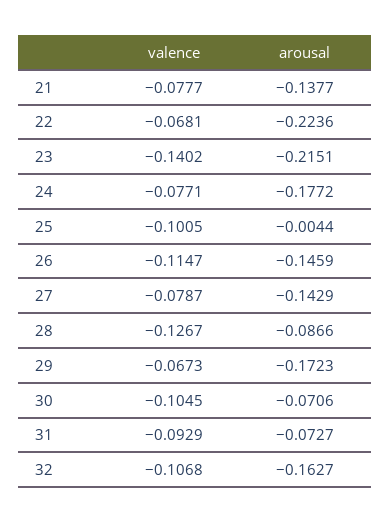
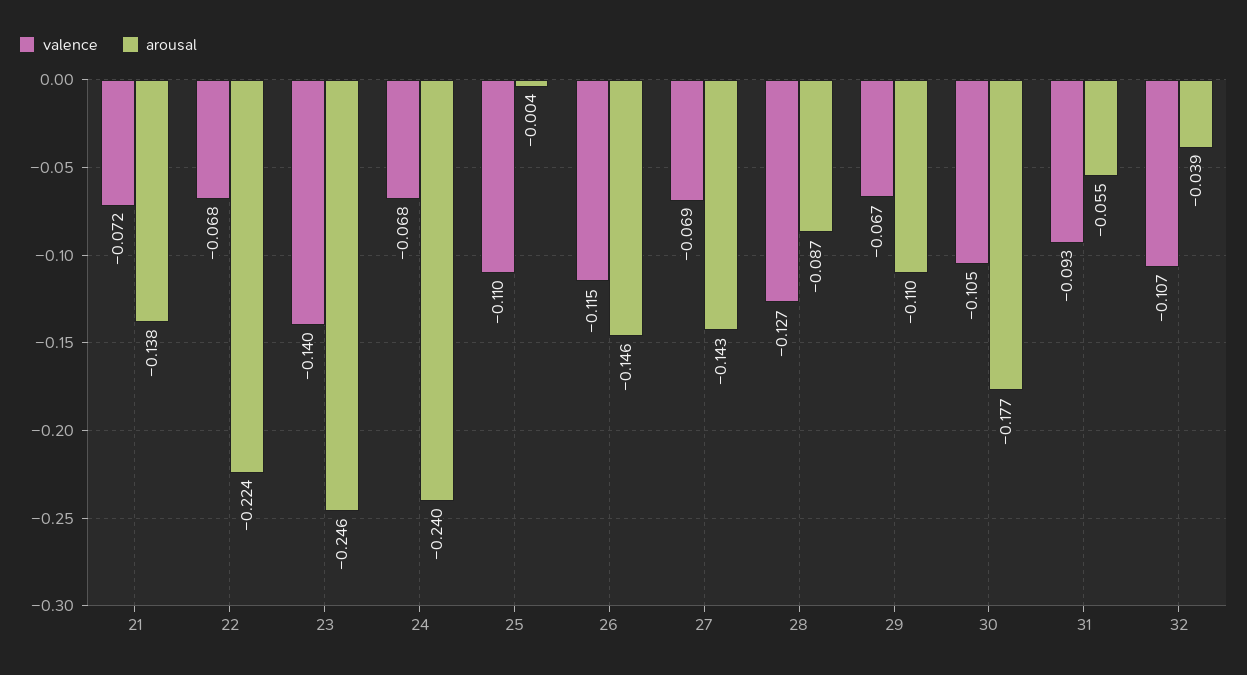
  {
    "valence": {
-     "21": -0.0777,
+     "21": -0.072,
      "22": -0.0681,
      "23": -0.1402,
-     "24": -0.0771,
+     "24": -0.068,
-     "25": -0.1005,
+     "25": -0.11,
      "26": -0.1147,
-     "27": -0.0787,
+     "27": -0.069,
      "28": -0.1267,
      "29": -0.0673,
      "30": -0.1045,
      "31": -0.0929,
      "32": -0.1068
    },
    "arousal": {
      "21": -0.1377,
      "22": -0.2236,
-     "23": -0.2151,
+     "23": -0.246,
-     "24": -0.1772,
+     "24": -0.24,
      "25": -0.0044,
      "26": -0.1459,
      "27": -0.1429,
      "28": -0.0866,
-     "29": -0.1723,
+     "29": -0.11,
-     "30": -0.0706,
+     "30": -0.177,
-     "31": -0.0727,
+     "31": -0.055,
-     "32": -0.1627
+     "32": -0.039
    }
  }

